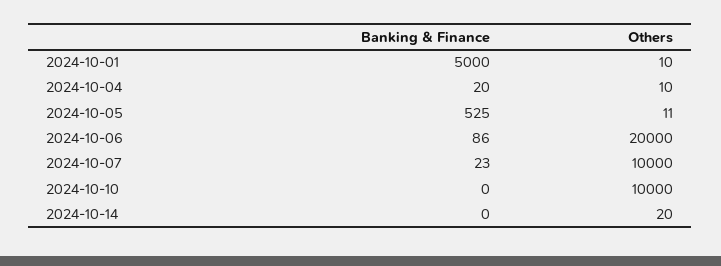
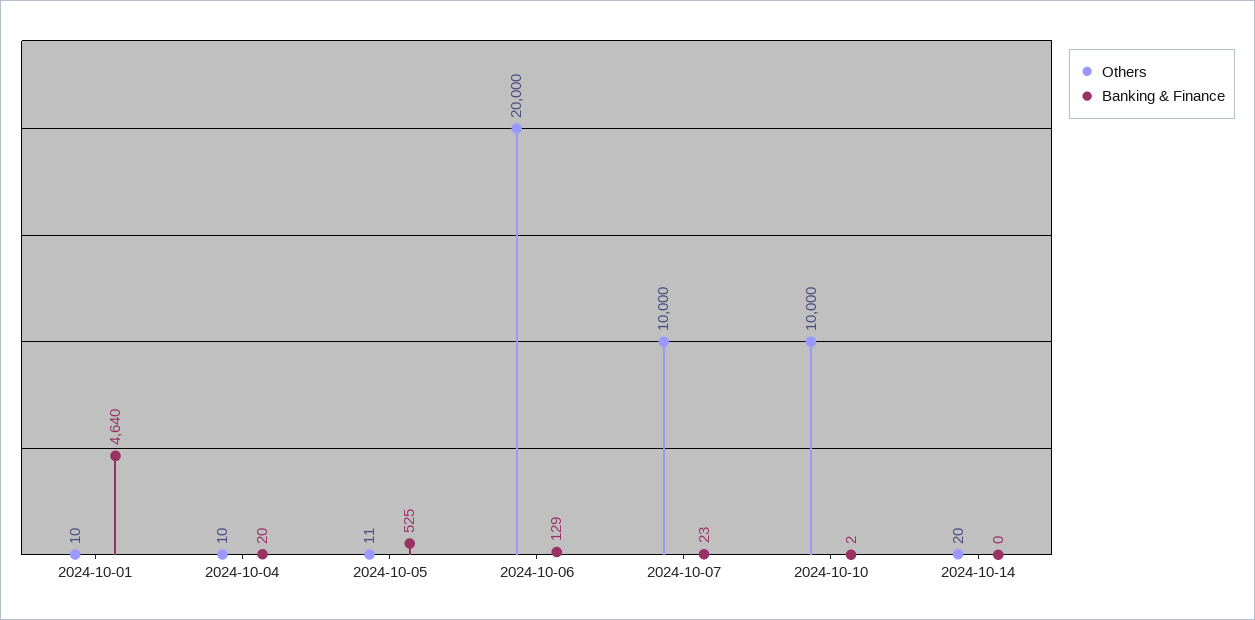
  {
    "Banking & Finance": {
-     "2024-10-01": 5000,
+     "2024-10-01": 4640,
      "2024-10-04": 20,
      "2024-10-05": 525,
-     "2024-10-06": 86,
+     "2024-10-06": 129,
      "2024-10-07": 23,
-     "2024-10-10": 0,
+     "2024-10-10": 2,
      "2024-10-14": 0
    },
    "Others": {
      "2024-10-01": 10,
      "2024-10-04": 10,
      "2024-10-05": 11,
      "2024-10-06": 20000,
      "2024-10-07": 10000,
      "2024-10-10": 10000,
      "2024-10-14": 20
    }
  }

